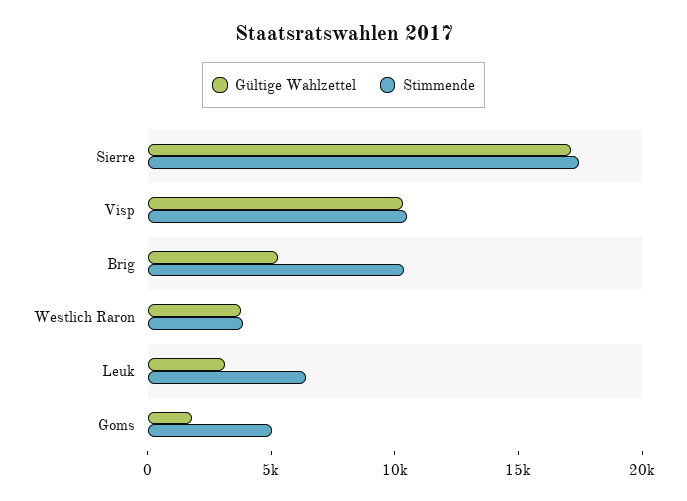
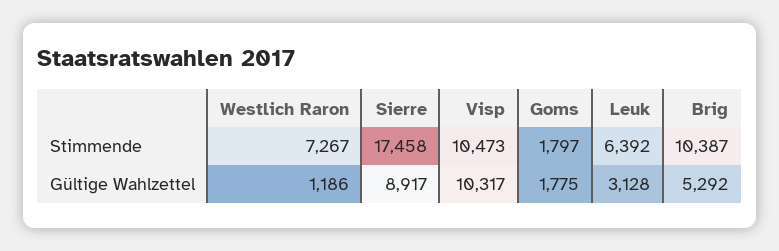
  {
    "Gültige Wahlzettel": {
-     "Sierre": 17000,
+     "Sierre": 8917,
      "Visp": 10317,
      "Brig": 5292,
-     "Westlich Raron": 4000,
+     "Westlich Raron": 1186,
      "Leuk": 3128,
      "Goms": 1775
    },
    "Stimmende": {
      "Sierre": 17458,
      "Visp": 10473,
      "Brig": 10387,
-     "Westlich Raron": 4000,
+     "Westlich Raron": 7267,
      "Leuk": 6392,
-     "Goms": 5000
+     "Goms": 1797
    }
  }

